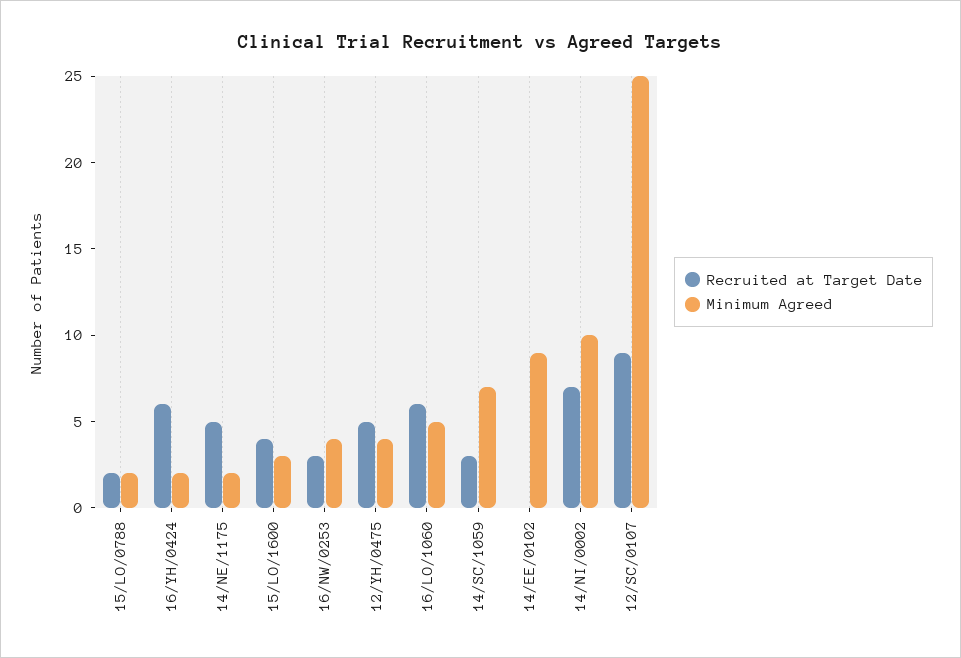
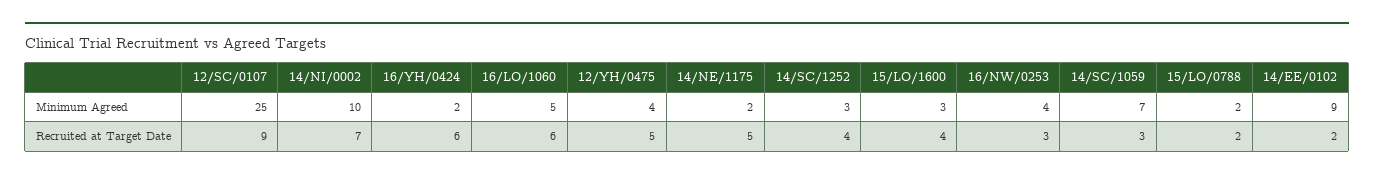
  {
    "Recruited at Target Date": {
      "15/LO/0788": 2,
      "16/YH/0424": 6,
      "14/NE/1175": 5,
      "15/LO/1600": 4,
      "16/NW/0253": 3,
      "12/YH/0475": 5,
      "16/LO/1060": 6,
      "14/SC/1059": 3,
-     "14/EE/0102": 0,
+     "14/EE/0102": 2,
      "14/NI/0002": 7,
-     "12/SC/0107": 9
+     "12/SC/0107": 9,
+     "14/SC/1252": 4
    },
    "Minimum Agreed": {
      "15/LO/0788": 2,
      "16/YH/0424": 2,
      "14/NE/1175": 2,
      "15/LO/1600": 3,
      "16/NW/0253": 4,
      "12/YH/0475": 4,
      "16/LO/1060": 5,
      "14/SC/1059": 7,
      "14/EE/0102": 9,
      "14/NI/0002": 10,
-     "12/SC/0107": 25
+     "12/SC/0107": 25,
+     "14/SC/1252": 3
    }
  }

